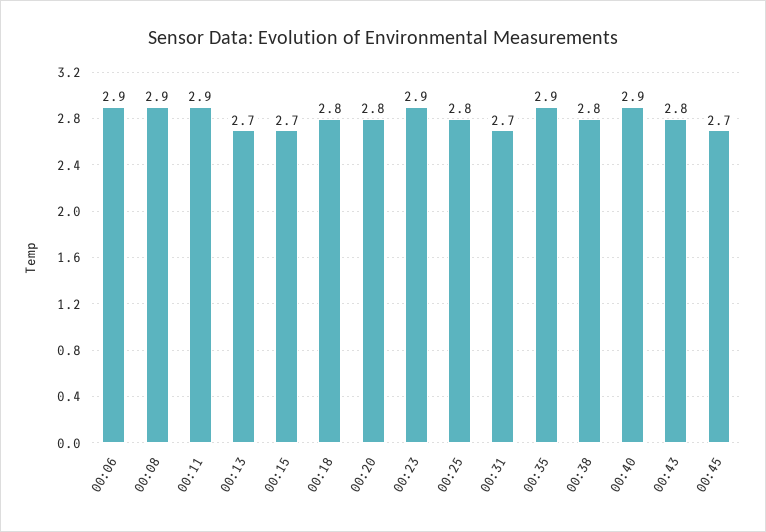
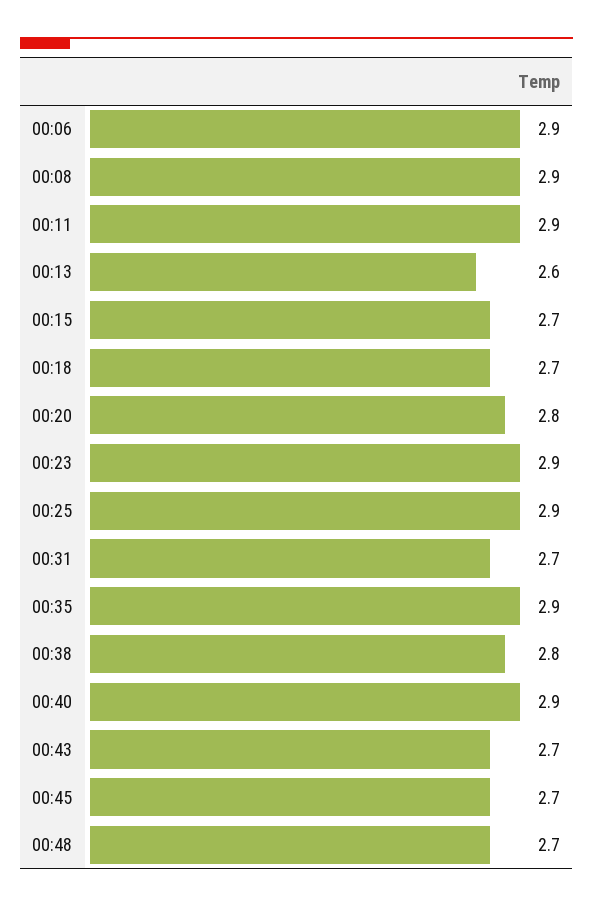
  {
    "00:06": 2.9,
    "00:08": 2.9,
    "00:11": 2.9,
-   "00:13": 2.7,
+   "00:13": 2.6,
    "00:15": 2.7,
-   "00:18": 2.8,
+   "00:18": 2.7,
    "00:20": 2.8,
    "00:23": 2.9,
-   "00:25": 2.8,
+   "00:25": 2.9,
    "00:31": 2.7,
    "00:35": 2.9,
    "00:38": 2.8,
    "00:40": 2.9,
-   "00:43": 2.8,
+   "00:43": 2.7,
-   "00:45": 2.7
+   "00:45": 2.7,
+   "00:48": 2.7
  }

